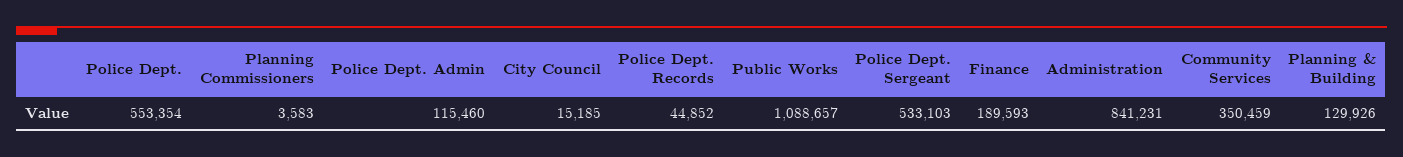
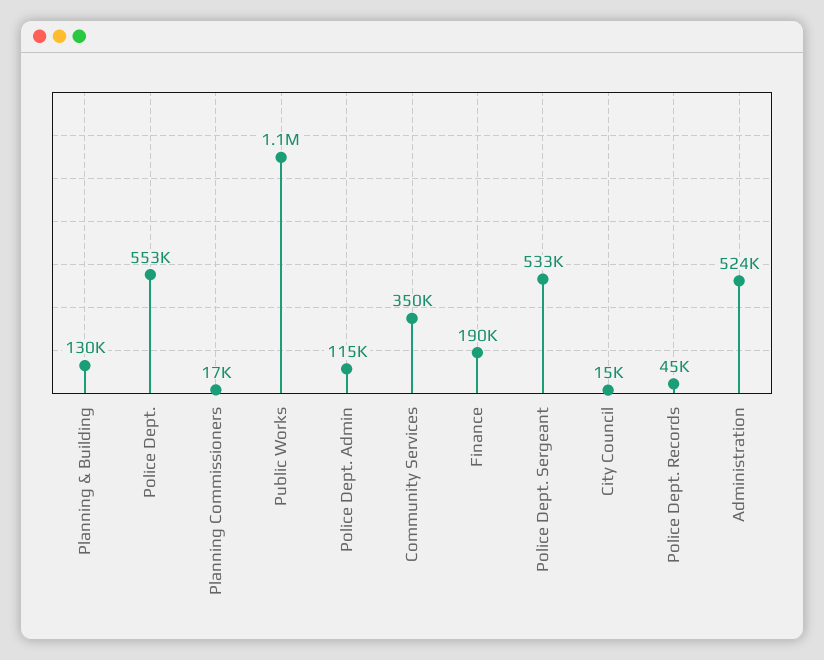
  {
    "Police Dept.": 553354,
-   "Planning Commissioners": 3583,
+   "Planning Commissioners": 17000,
    "Police Dept. Admin": 115460,
    "City Council": 15185,
    "Police Dept. Records": 44852,
    "Public Works": 1088657,
    "Police Dept. Sergeant": 533103,
    "Finance": 189593,
-   "Administration": 841231,
+   "Administration": 524000,
    "Community Services": 350459,
    "Planning & Building": 129926
  }

